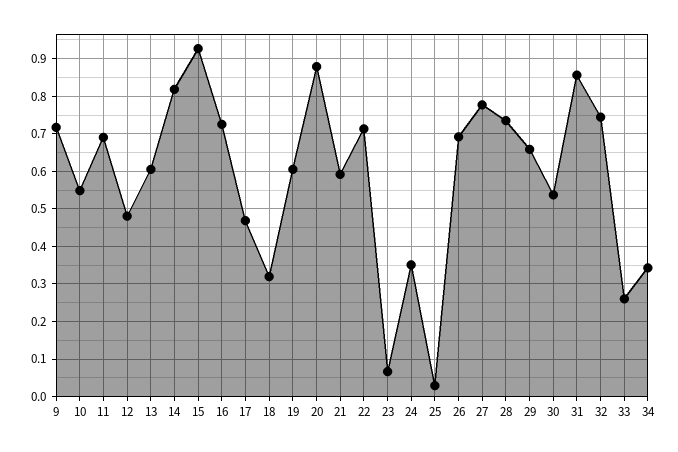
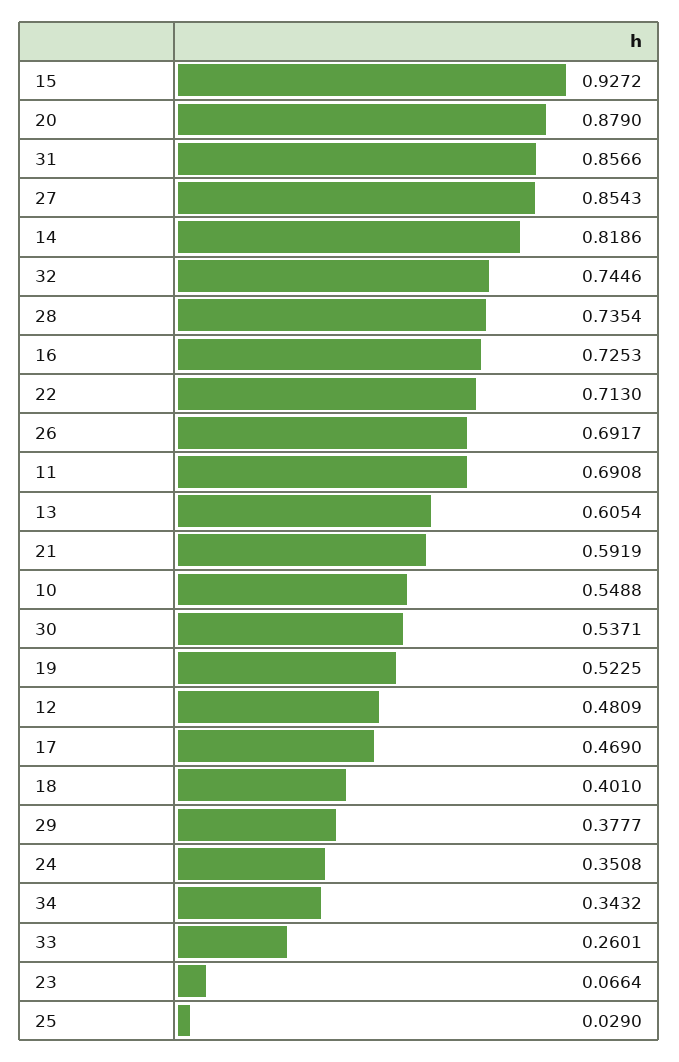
  {
-   "9": 0.72,
    "10": 0.5488,
    "11": 0.6908,
    "12": 0.4809,
    "13": 0.6054,
    "14": 0.8186,
    "15": 0.9272,
    "16": 0.7253,
    "17": 0.469,
-   "18": 0.32,
+   "18": 0.401,
-   "19": 0.6,
+   "19": 0.5225,
    "20": 0.879,
    "21": 0.5919,
    "22": 0.713,
    "23": 0.0664,
    "24": 0.3508,
    "25": 0.029,
    "26": 0.6917,
-   "27": 0.78,
+   "27": 0.8543,
    "28": 0.7354,
-   "29": 0.66,
+   "29": 0.3777,
    "30": 0.5371,
    "31": 0.8566,
    "32": 0.7446,
    "33": 0.2601,
    "34": 0.3432
  }

